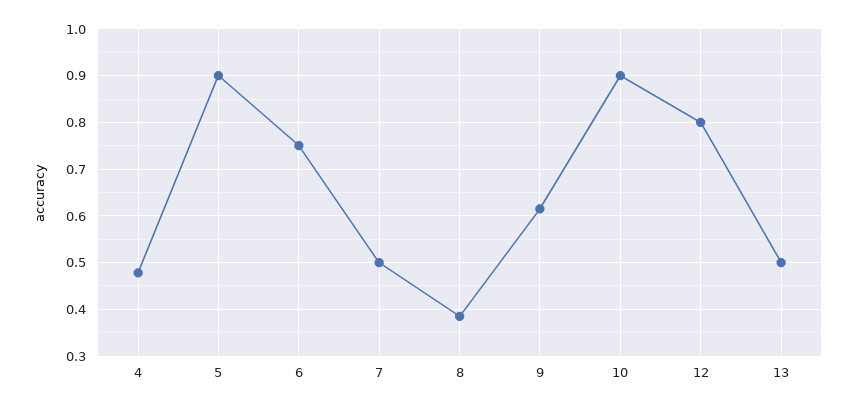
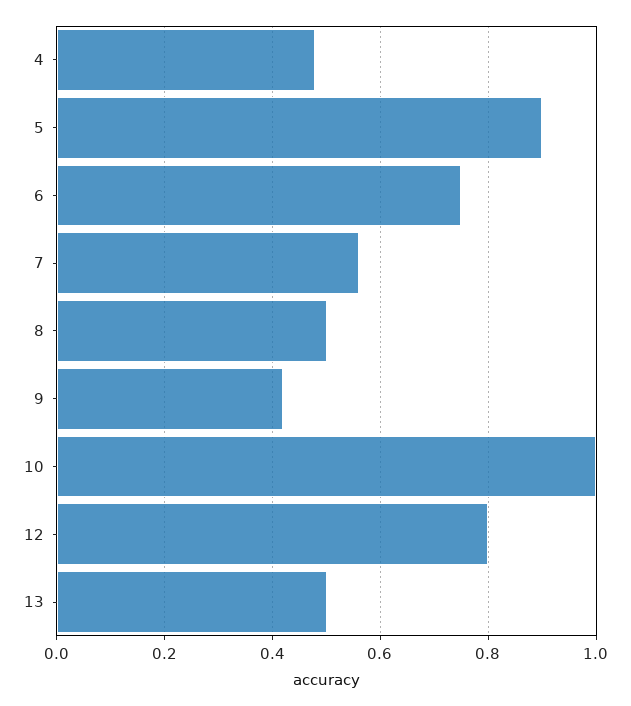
  {
    "4": 0.48,
    "5": 0.9,
    "6": 0.76,
-   "7": 0.5,
+   "7": 0.56,
-   "8": 0.38,
+   "8": 0.5,
-   "9": 0.62,
+   "9": 0.42,
-   "10": 0.9,
+   "10": 1,
    "12": 0.8,
    "13": 0.5
  }

